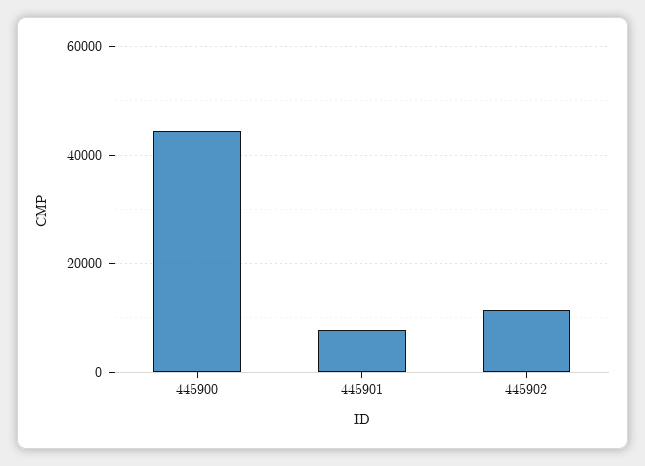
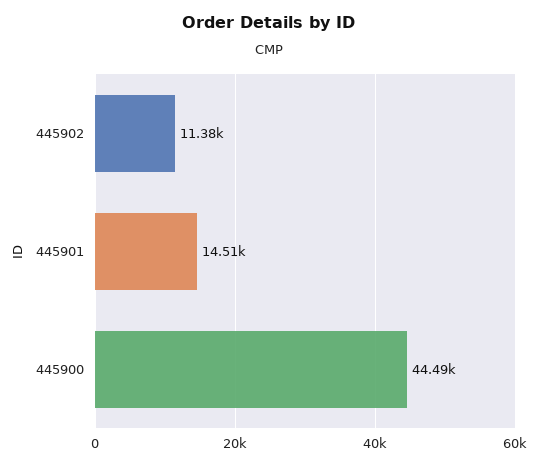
  {
    "445900": 44490,
-   "445901": 8000,
+   "445901": 14510,
    "445902": 11380
  }

